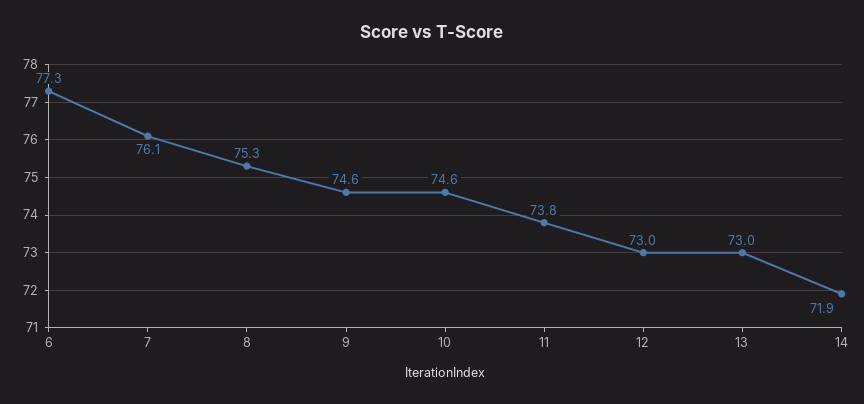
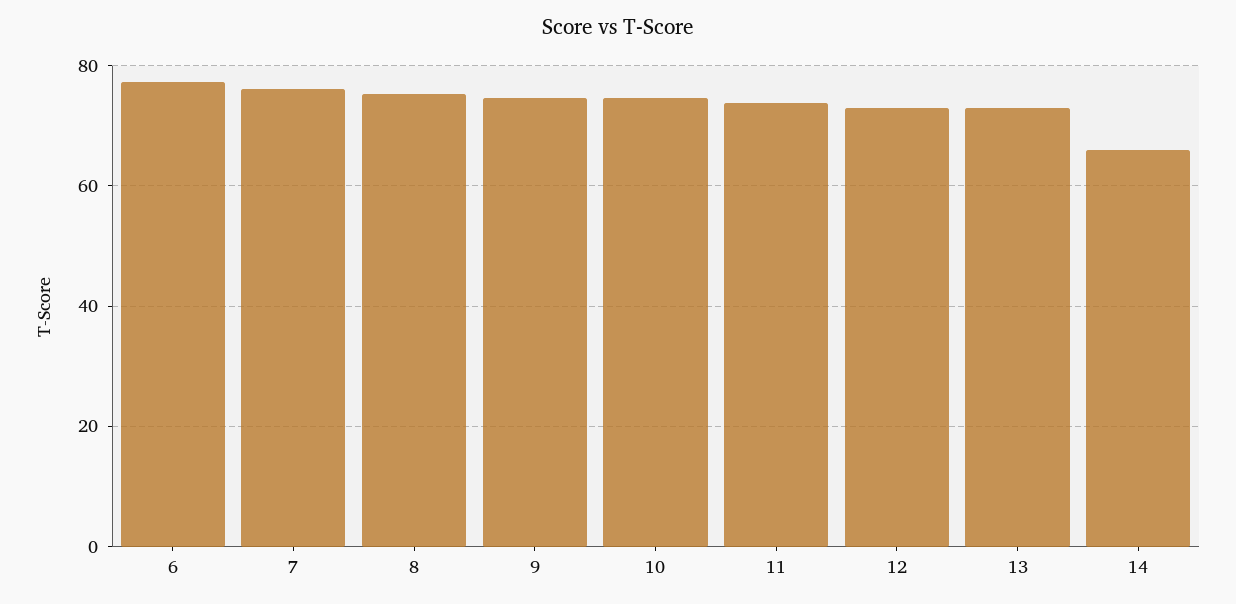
  {
    "6": 77.3,
    "7": 76.1,
    "8": 75.3,
    "9": 74.6,
    "10": 74.6,
    "11": 73.8,
    "12": 73,
    "13": 73,
-   "14": 71.9
+   "14": 66
  }

